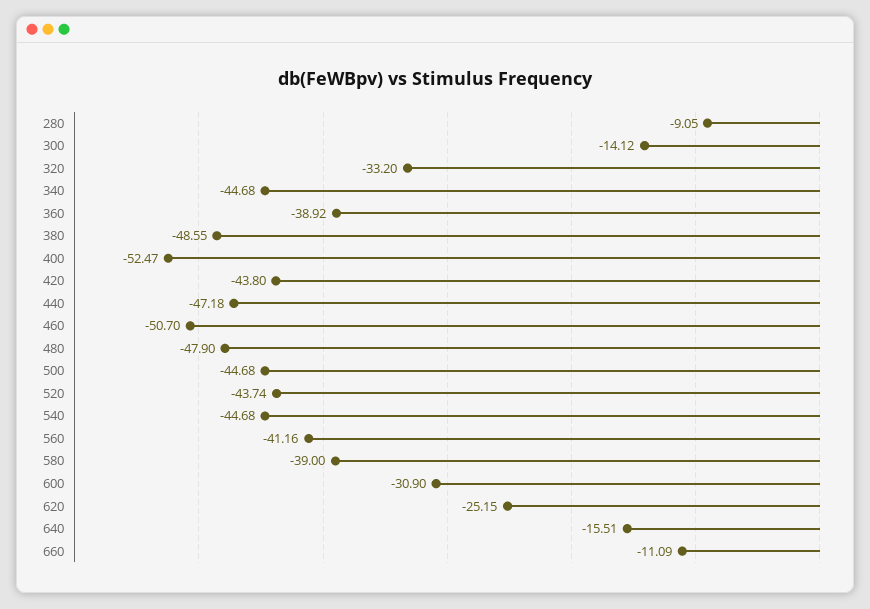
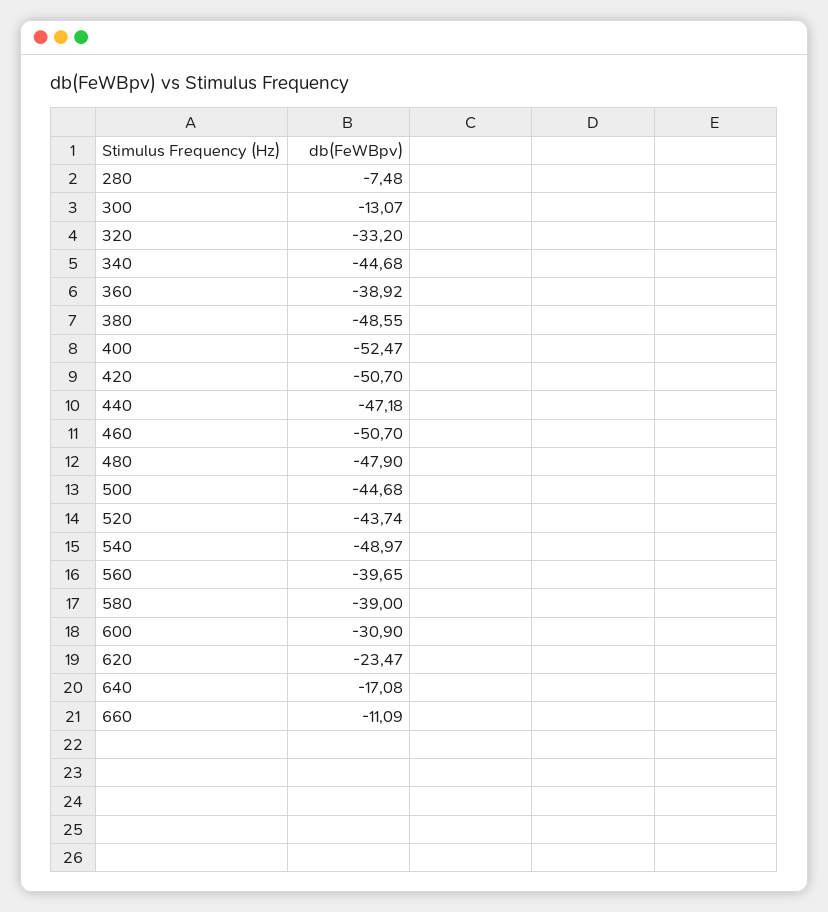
  {
-   "280": -9.05,
+   "280": -7.48,
-   "300": -14.12,
+   "300": -13.07,
    "320": -33.2,
    "340": -44.68,
    "360": -38.92,
    "380": -48.55,
    "400": -52.47,
-   "420": -43.8,
+   "420": -50.7,
    "440": -47.18,
    "460": -50.7,
    "480": -47.9,
    "500": -44.68,
    "520": -43.74,
-   "540": -44.68,
+   "540": -48.97,
-   "560": -41.16,
+   "560": -39.65,
    "580": -39,
    "600": -30.9,
-   "620": -25.15,
+   "620": -23.47,
-   "640": -15.51,
+   "640": -17.08,
    "660": -11.09
  }

